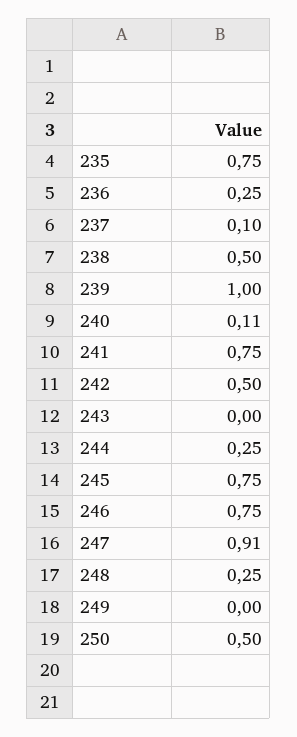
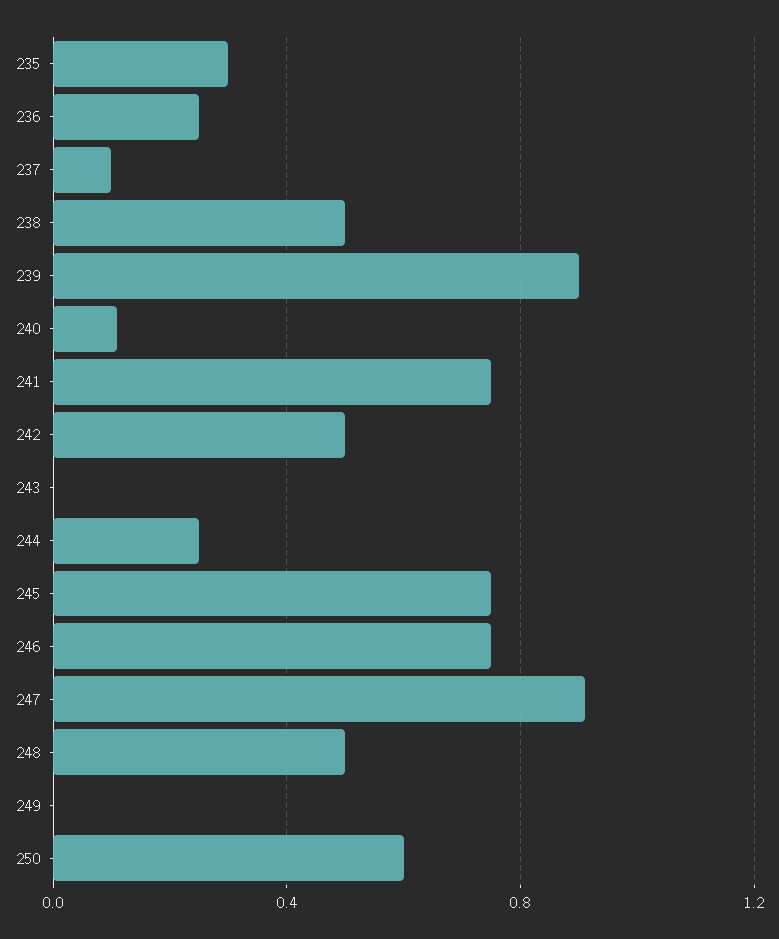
  {
-   "235": 0.75,
+   "235": 0.3,
    "236": 0.25,
    "237": 0.1,
    "238": 0.5,
-   "239": 1,
+   "239": 0.9,
    "240": 0.11,
    "241": 0.75,
    "242": 0.5,
    "243": 0,
    "244": 0.25,
    "245": 0.75,
    "246": 0.75,
    "247": 0.91,
-   "248": 0.25,
+   "248": 0.5,
    "249": 0,
-   "250": 0.5
+   "250": 0.6
  }

